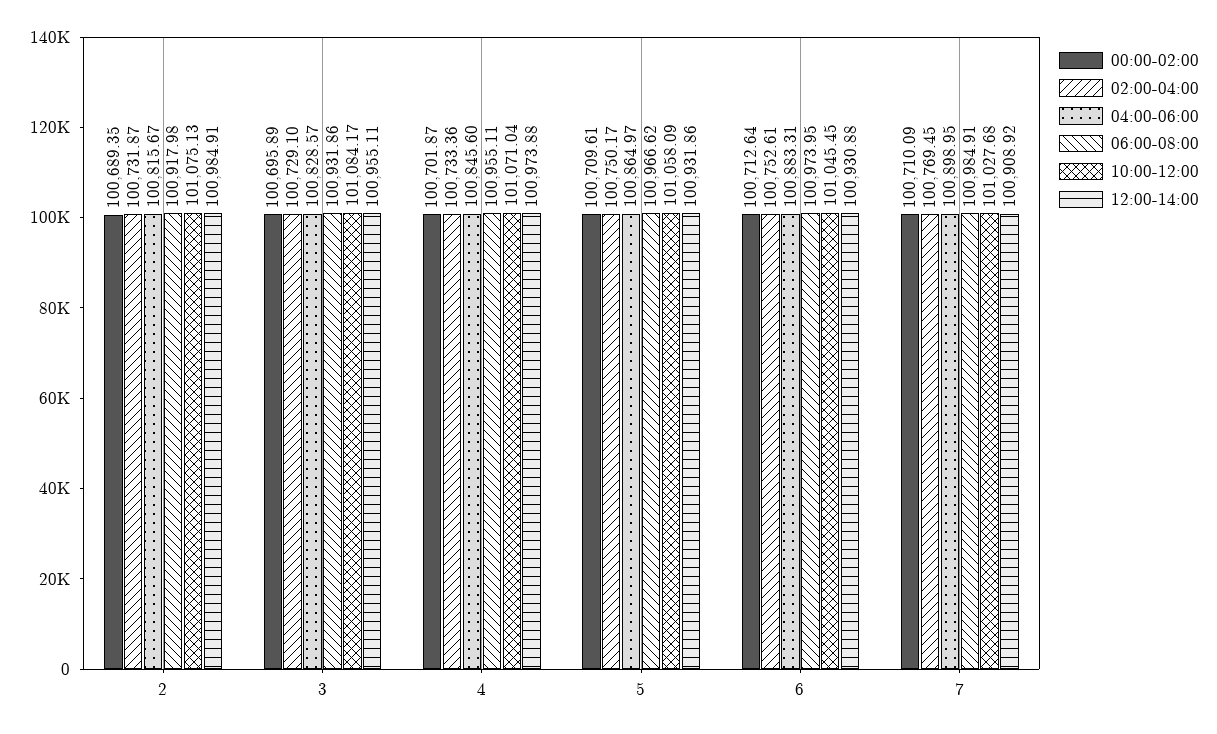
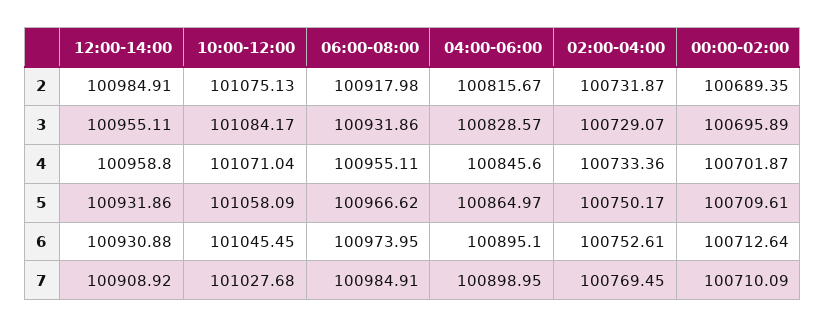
  {
    "00:00-02:00": {
      "2": 100689.35,
      "3": 100695.89,
      "4": 100701.87,
      "5": 100709.61,
      "6": 100712.64,
      "7": 100710.09
    },
    "02:00-04:00": {
      "2": 100731.87,
-     "3": 100729.1,
+     "3": 100729.07,
      "4": 100733.36,
      "5": 100750.17,
      "6": 100752.61,
      "7": 100769.45
    },
    "04:00-06:00": {
      "2": 100815.67,
      "3": 100828.57,
      "4": 100845.6,
      "5": 100864.97,
-     "6": 100883.31,
+     "6": 100895.1,
      "7": 100898.95
    },
    "06:00-08:00": {
      "2": 100917.98,
      "3": 100931.86,
      "4": 100955.11,
      "5": 100966.62,
      "6": 100973.95,
      "7": 100984.91
    },
    "10:00-12:00": {
      "2": 101075.13,
      "3": 101084.17,
      "4": 101071.04,
      "5": 101058.09,
      "6": 101045.45,
      "7": 101027.68
    },
    "12:00-14:00": {
      "2": 100984.91,
      "3": 100955.11,
-     "4": 100973.88,
+     "4": 100958.8,
      "5": 100931.86,
      "6": 100930.88,
      "7": 100908.92
    }
  }

